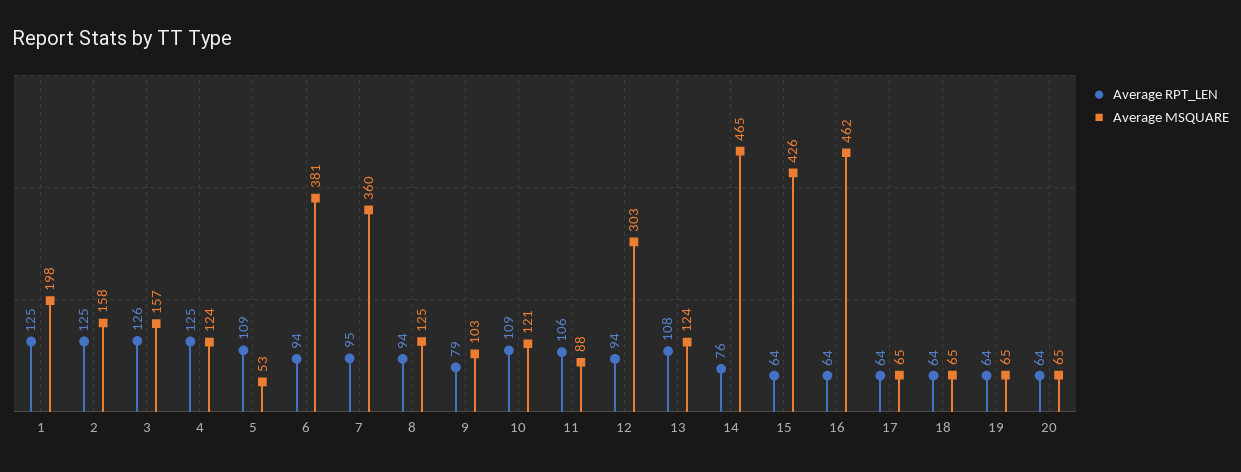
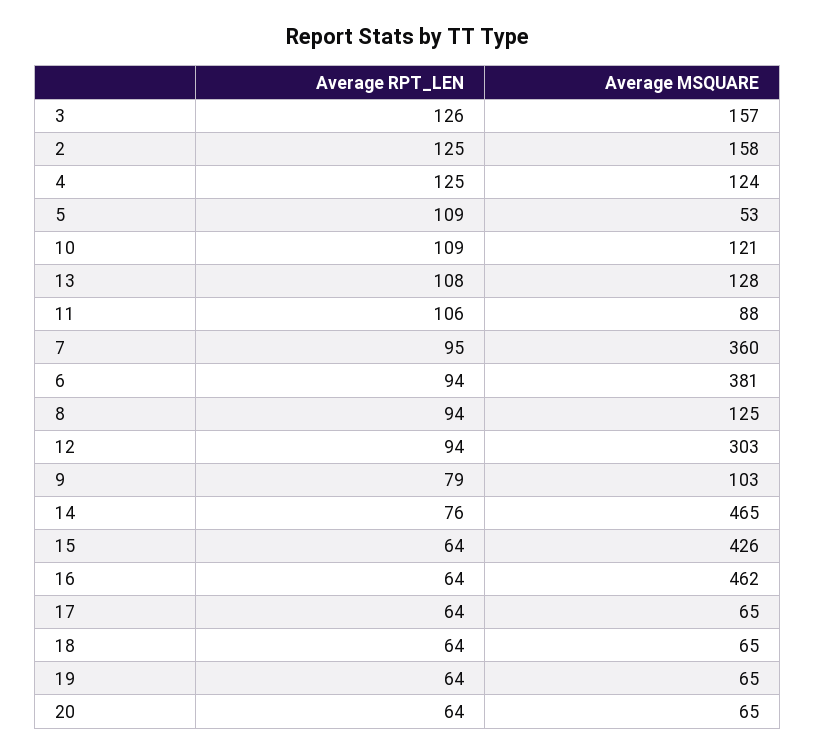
  {
    "Average RPT_LEN": {
-     "1": 125,
      "2": 125,
      "3": 126,
      "4": 125,
      "5": 109,
      "6": 94,
      "7": 95,
      "8": 94,
      "9": 79,
      "10": 109,
      "11": 106,
      "12": 94,
      "13": 108,
      "14": 76,
      "15": 64,
      "16": 64,
      "17": 64,
      "18": 64,
      "19": 64,
      "20": 64
    },
    "Average MSQUARE": {
-     "1": 198,
      "2": 158,
      "3": 157,
      "4": 124,
      "5": 53,
      "6": 381,
      "7": 360,
      "8": 125,
      "9": 103,
      "10": 121,
      "11": 88,
      "12": 303,
-     "13": 124,
+     "13": 128,
      "14": 465,
      "15": 426,
      "16": 462,
      "17": 65,
      "18": 65,
      "19": 65,
      "20": 65
    }
  }

